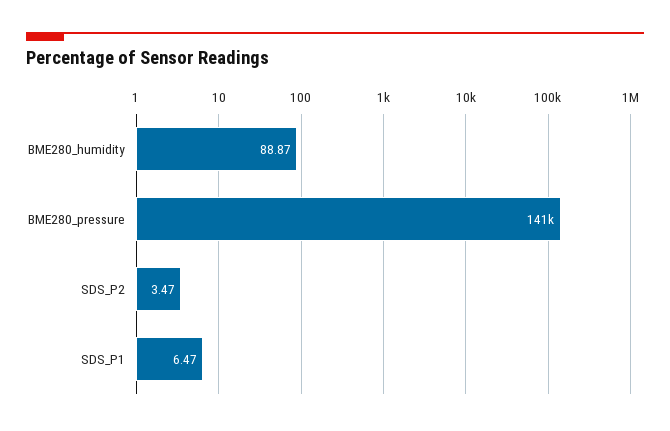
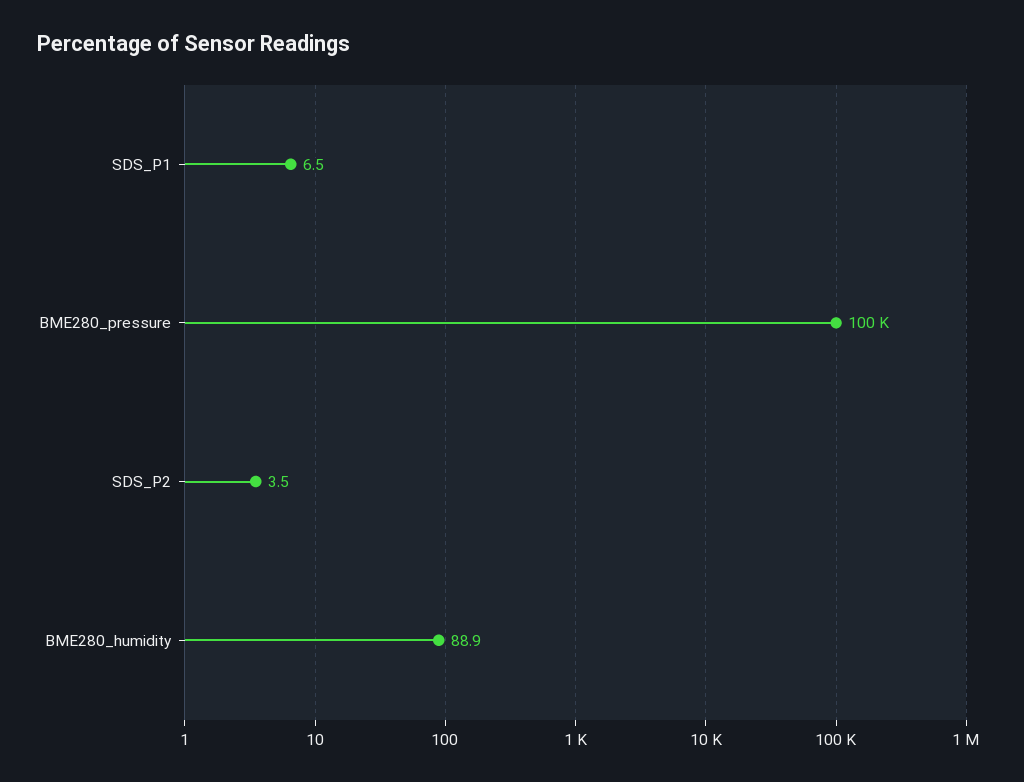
  {
    "BME280_humidity": 88.87,
-   "BME280_pressure": 141000,
+   "BME280_pressure": 100000,
    "SDS_P2": 3.47,
    "SDS_P1": 6.47
  }

